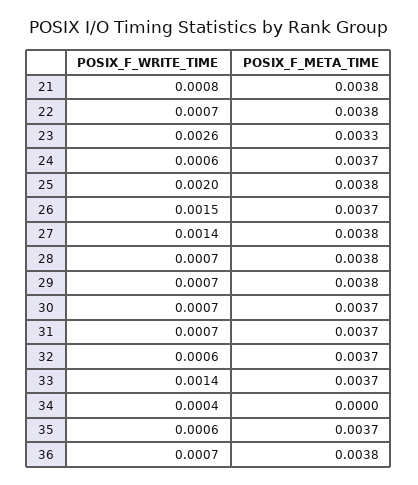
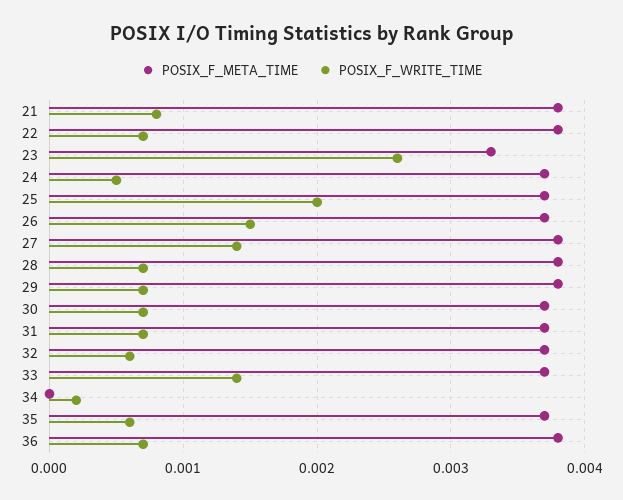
  {
    "POSIX_F_WRITE_TIME": {
      "21": 0.0008,
      "22": 0.0007,
      "23": 0.0026,
-     "24": 0.0006,
+     "24": 0.0005,
      "25": 0.002,
      "26": 0.0015,
      "27": 0.0014,
      "28": 0.0007,
      "29": 0.0007,
      "30": 0.0007,
      "31": 0.0007,
      "32": 0.0006,
      "33": 0.0014,
-     "34": 0.0004,
+     "34": 0.0002,
      "35": 0.0006,
      "36": 0.0007
    },
    "POSIX_F_META_TIME": {
      "21": 0.0038,
      "22": 0.0038,
      "23": 0.0033,
      "24": 0.0037,
-     "25": 0.0038,
+     "25": 0.0037,
      "26": 0.0037,
      "27": 0.0038,
      "28": 0.0038,
      "29": 0.0038,
      "30": 0.0037,
      "31": 0.0037,
      "32": 0.0037,
      "33": 0.0037,
      "34": 0,
      "35": 0.0037,
      "36": 0.0038
    }
  }

